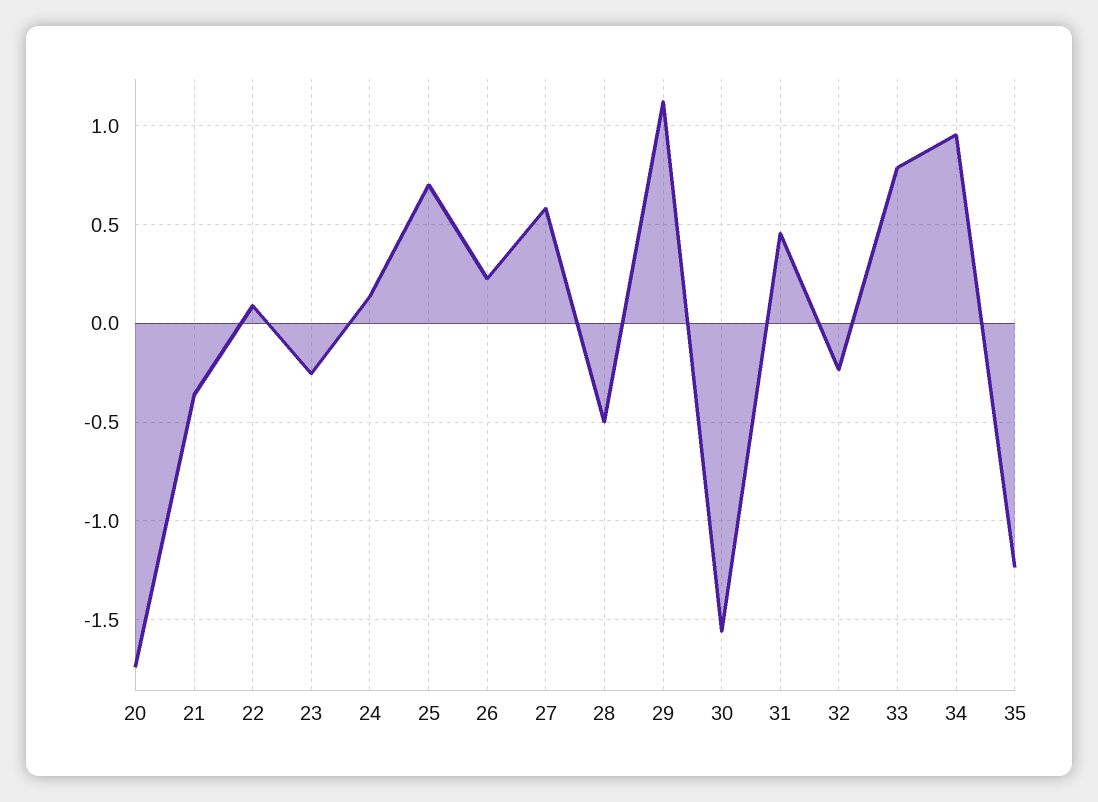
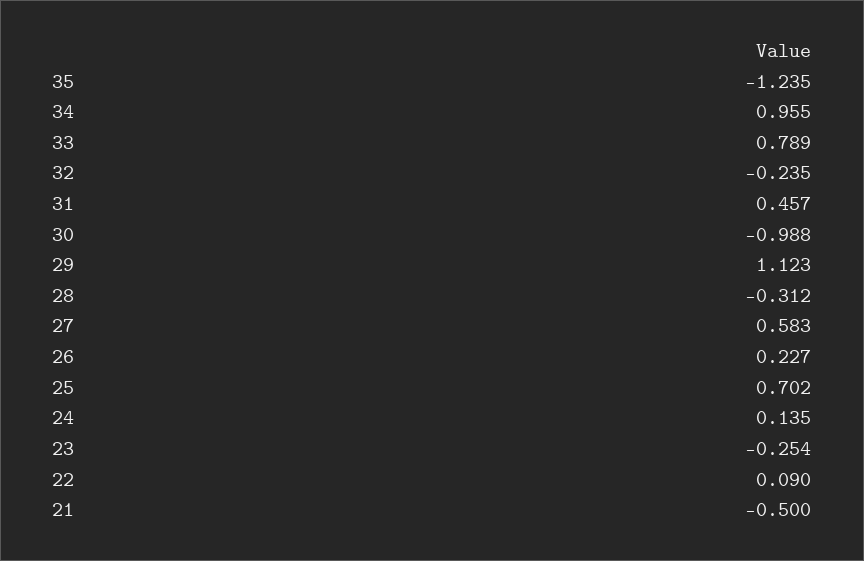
  {
-   "20": -1.75,
-   "21": -0.35,
+   "21": -0.5,
    "22": 0.09,
    "23": -0.254,
    "24": 0.135,
    "25": 0.702,
    "26": 0.227,
    "27": 0.583,
-   "28": -0.5,
+   "28": -0.312,
    "29": 1.123,
-   "30": -1.55,
+   "30": -0.988,
    "31": 0.457,
    "32": -0.235,
    "33": 0.789,
    "34": 0.955,
    "35": -1.235
  }

